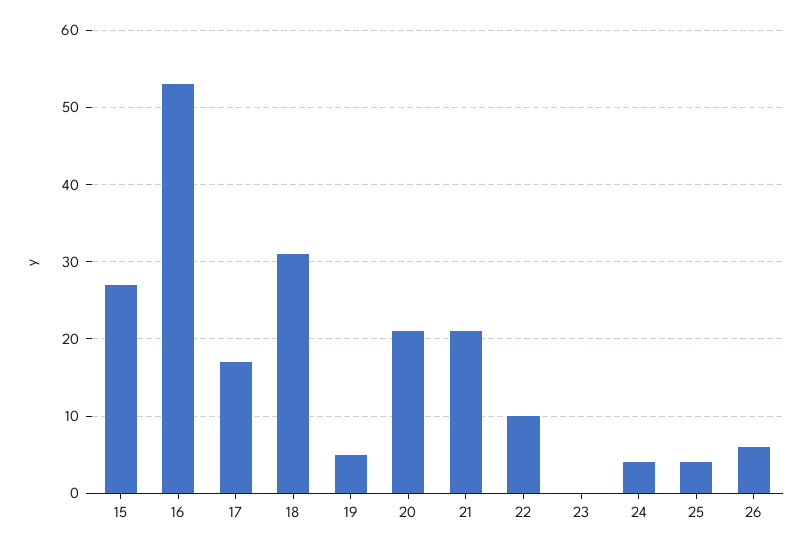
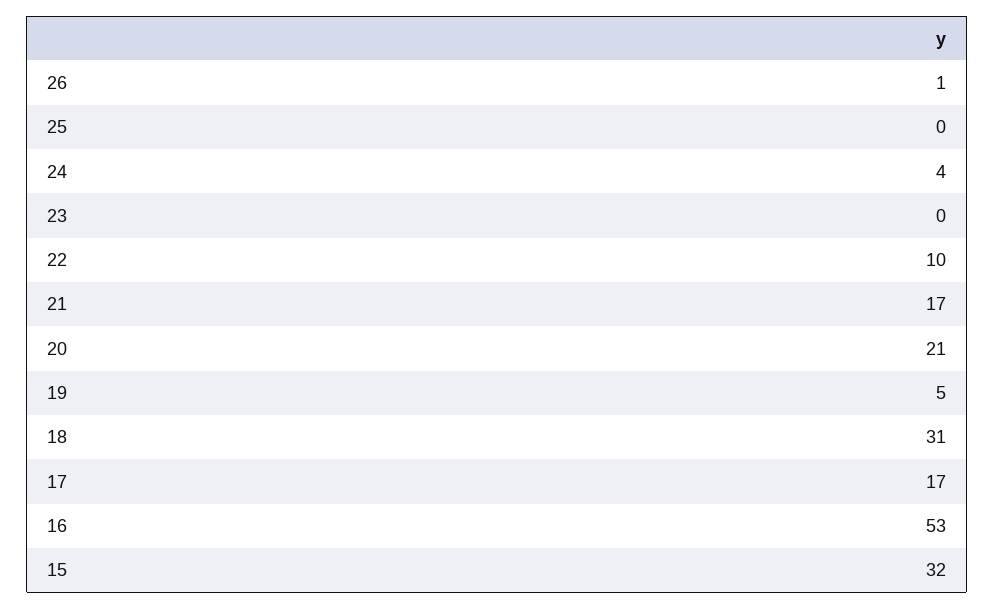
  {
-   "15": 27,
+   "15": 32,
    "16": 53,
    "17": 17,
    "18": 31,
    "19": 5,
    "20": 21,
-   "21": 21,
+   "21": 17,
    "22": 10,
    "23": 0,
    "24": 4,
-   "25": 4,
+   "25": 0,
-   "26": 6
+   "26": 1
  }

